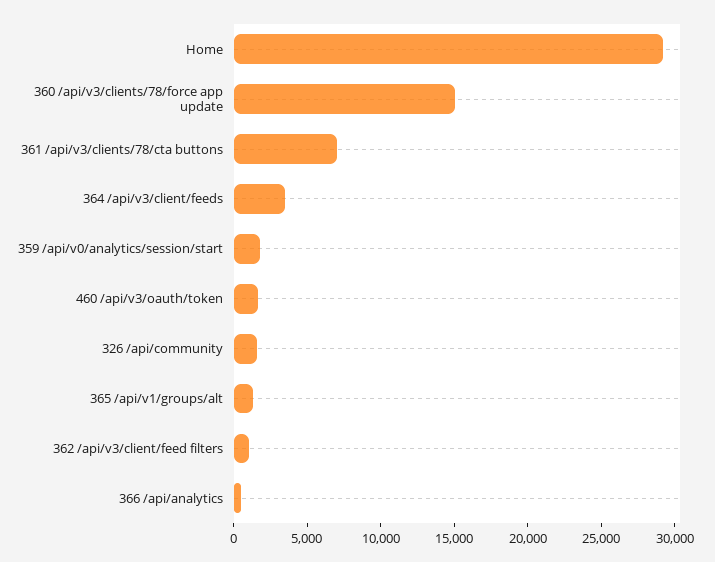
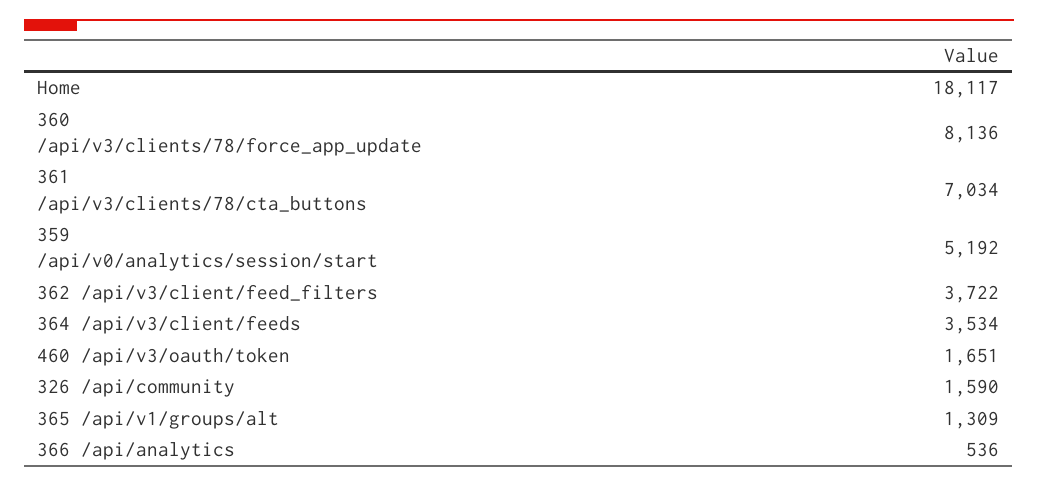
  {
-   "Home": 29000,
+   "Home": 18117,
-   "360 /api/v3/clients/78/force app update": 15000,
+   "360 /api/v3/clients/78/force app update": 8136,
    "361 /api/v3/clients/78/cta buttons": 7034,
    "364 /api/v3/client/feeds": 3534,
-   "359 /api/v0/analytics/session/start": 2000,
+   "359 /api/v0/analytics/session/start": 5192,
    "460 /api/v3/oauth/token": 1651,
    "326 /api/community": 1590,
    "365 /api/v1/groups/alt": 1309,
-   "362 /api/v3/client/feed filters": 1000,
+   "362 /api/v3/client/feed filters": 3722,
    "366 /api/analytics": 536
  }

